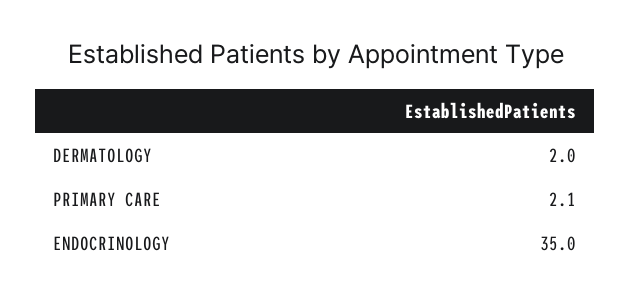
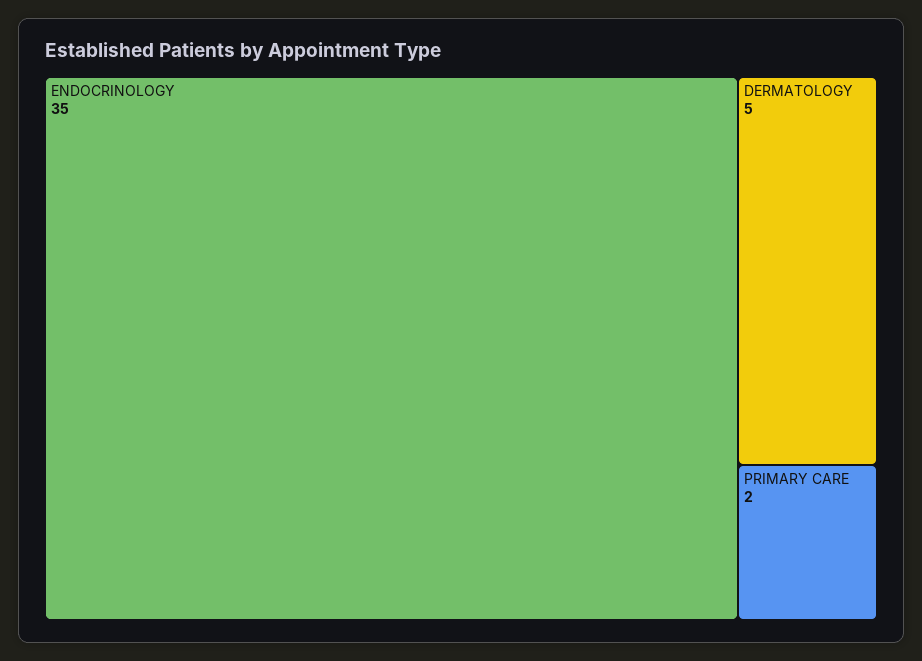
  {
-   "DERMATOLOGY": 2,
+   "DERMATOLOGY": 5,
    "PRIMARY CARE": 2.1,
    "ENDOCRINOLOGY": 35
  }

